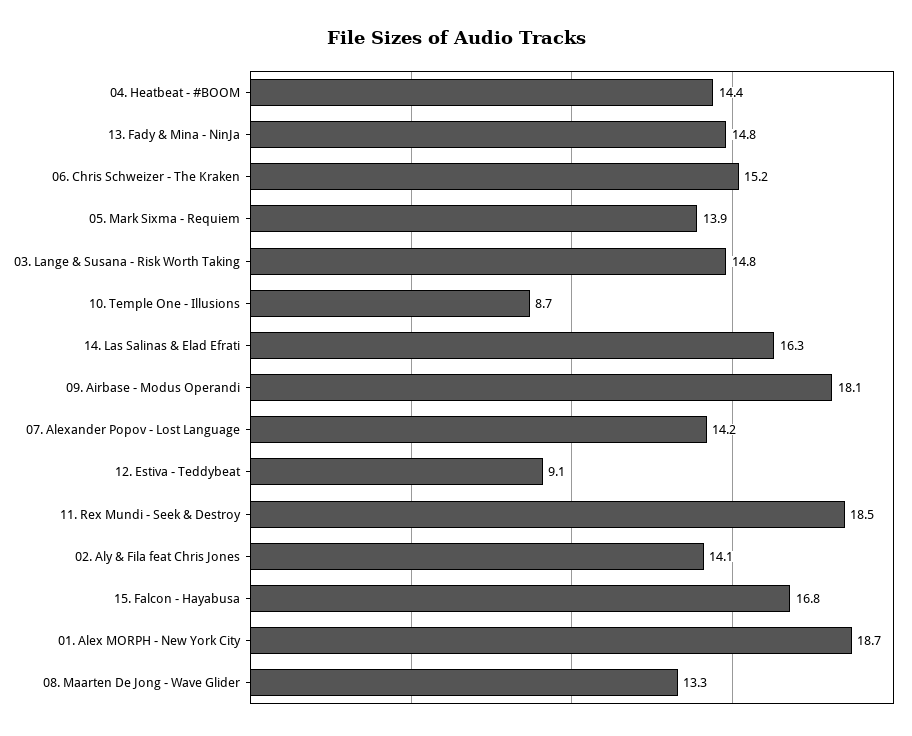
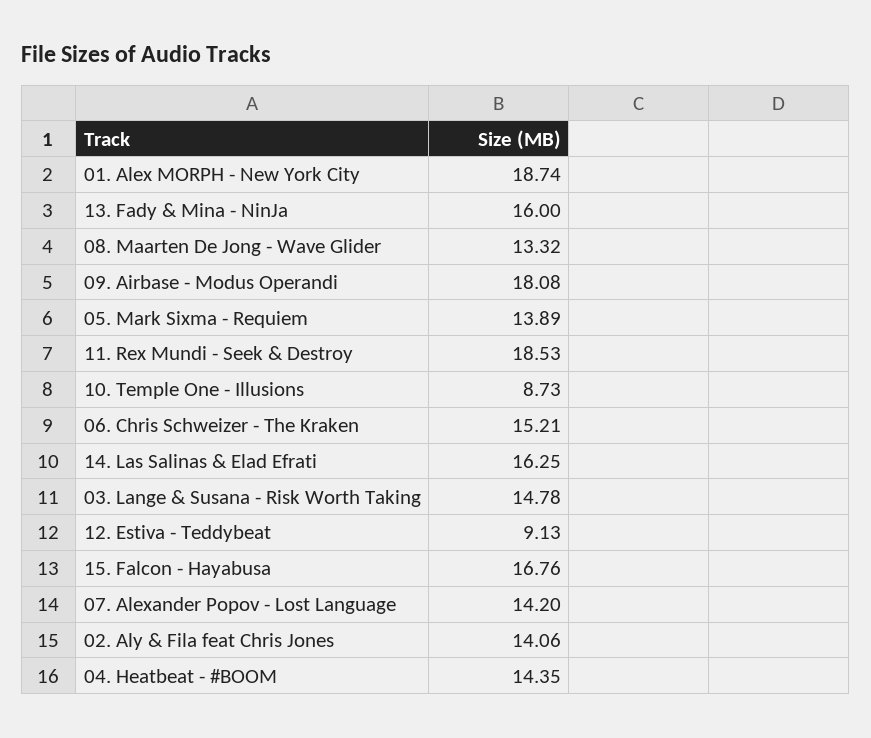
  {
    "04. Heatbeat - #BOOM": 14.35,
-   "13. Fady & Mina - NinJa": 14.8,
+   "13. Fady & Mina - NinJa": 16,
    "06. Chris Schweizer - The Kraken": 15.21,
    "05. Mark Sixma - Requiem": 13.89,
    "03. Lange & Susana - Risk Worth Taking": 14.78,
    "10. Temple One - Illusions": 8.73,
    "14. Las Salinas & Elad Efrati": 16.25,
    "09. Airbase - Modus Operandi": 18.08,
    "07. Alexander Popov - Lost Language": 14.2,
    "12. Estiva - Teddybeat": 9.13,
    "11. Rex Mundi - Seek & Destroy": 18.53,
    "02. Aly & Fila feat Chris Jones": 14.06,
    "15. Falcon - Hayabusa": 16.76,
    "01. Alex MORPH - New York City": 18.74,
    "08. Maarten De Jong - Wave Glider": 13.32
  }

